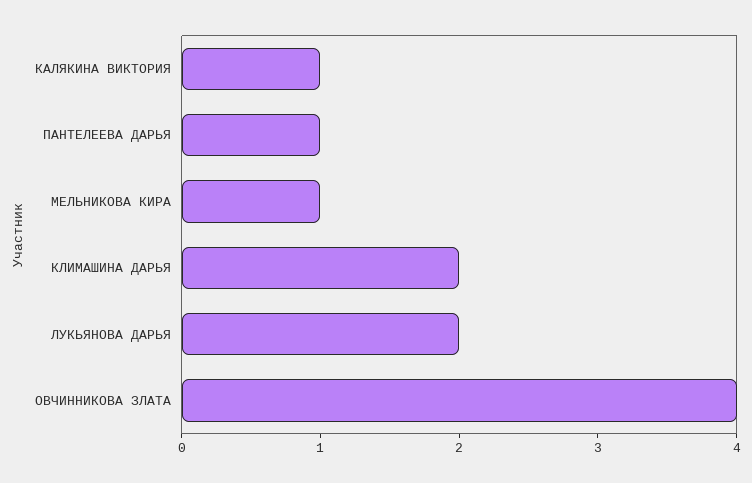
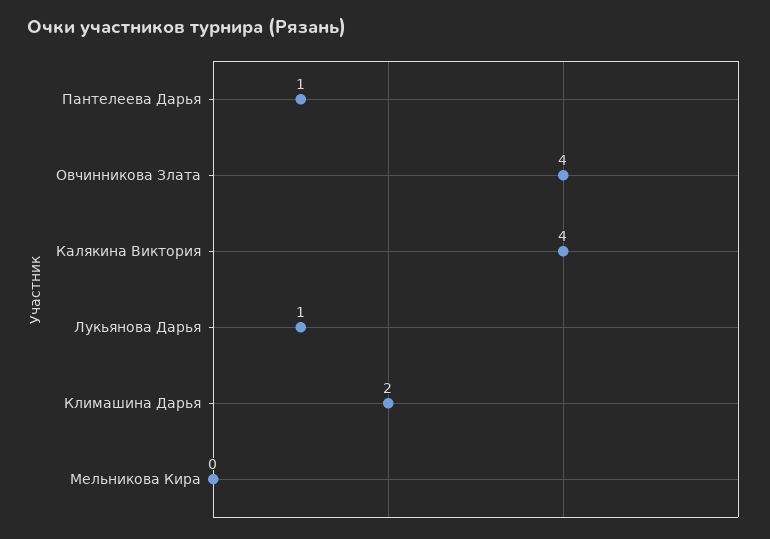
  {
-   "КАЛЯКИНА ВИКТОРИЯ": 1,
+   "КАЛЯКИНА ВИКТОРИЯ": 4,
    "ПАНТЕЛЕЕВА ДАРЬЯ": 1,
-   "МЕЛЬНИКОВА КИРА": 1,
+   "МЕЛЬНИКОВА КИРА": 0,
    "КЛИМАШИНА ДАРЬЯ": 2,
-   "ЛУКЬЯНОВА ДАРЬЯ": 2,
+   "ЛУКЬЯНОВА ДАРЬЯ": 1,
    "ОВЧИННИКОВА ЗЛАТА": 4
  }

